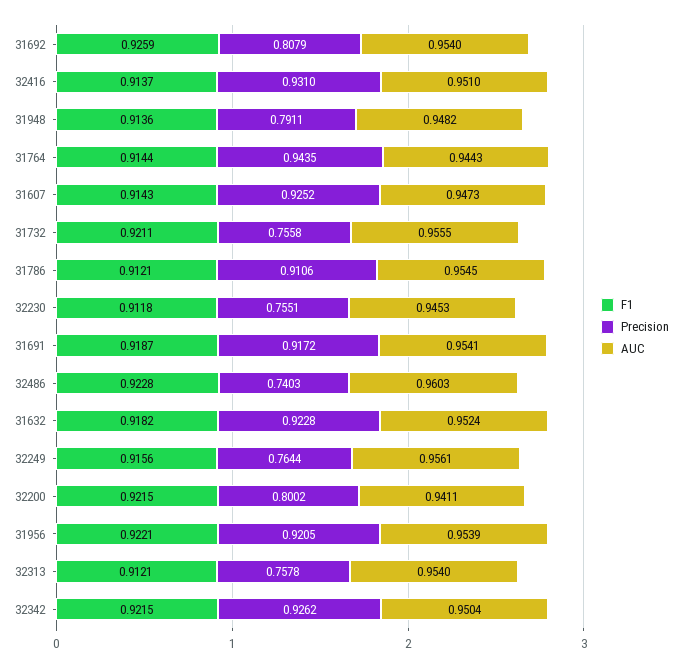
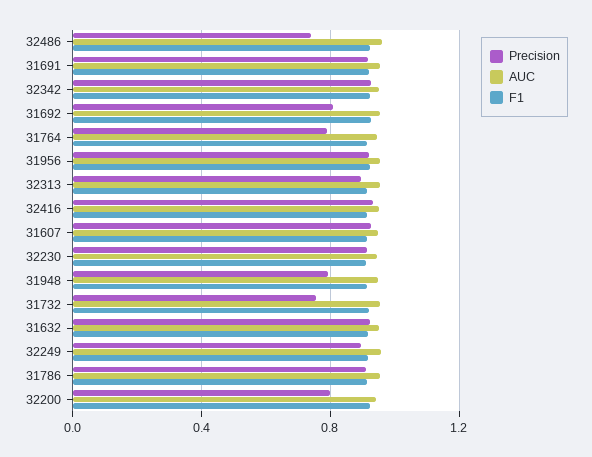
  {
    "F1": {
      "31692": 0.9259,
      "32416": 0.9137,
      "31948": 0.9136,
      "31764": 0.9144,
      "31607": 0.9143,
      "31732": 0.9211,
      "31786": 0.9121,
      "32230": 0.9118,
      "31691": 0.9187,
      "32486": 0.9228,
      "31632": 0.9182,
      "32249": 0.9156,
      "32200": 0.9215,
      "31956": 0.9221,
      "32313": 0.9121,
      "32342": 0.9215
    },
    "Precision": {
      "31692": 0.8079,
      "32416": 0.931,
      "31948": 0.7911,
-     "31764": 0.9435,
+     "31764": 0.8,
      "31607": 0.9252,
      "31732": 0.7558,
      "31786": 0.9106,
-     "32230": 0.7551,
+     "32230": 0.9,
      "31691": 0.9172,
      "32486": 0.7403,
      "31632": 0.9228,
-     "32249": 0.7644,
+     "32249": 0.9,
      "32200": 0.8002,
      "31956": 0.9205,
-     "32313": 0.7578,
+     "32313": 0.9,
      "32342": 0.9262
    },
    "AUC": {
      "31692": 0.954,
      "32416": 0.951,
      "31948": 0.9482,
      "31764": 0.9443,
      "31607": 0.9473,
      "31732": 0.9555,
      "31786": 0.9545,
      "32230": 0.9453,
      "31691": 0.9541,
      "32486": 0.9603,
      "31632": 0.9524,
      "32249": 0.9561,
      "32200": 0.9411,
      "31956": 0.9539,
      "32313": 0.954,
      "32342": 0.9504
    }
  }

